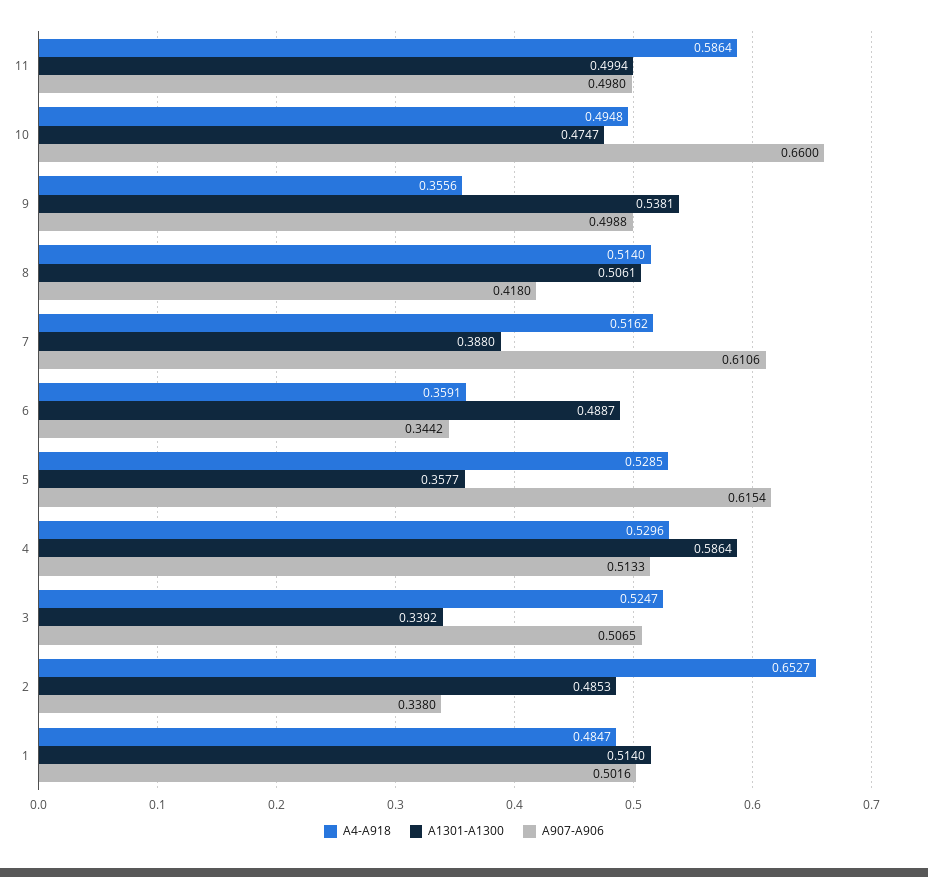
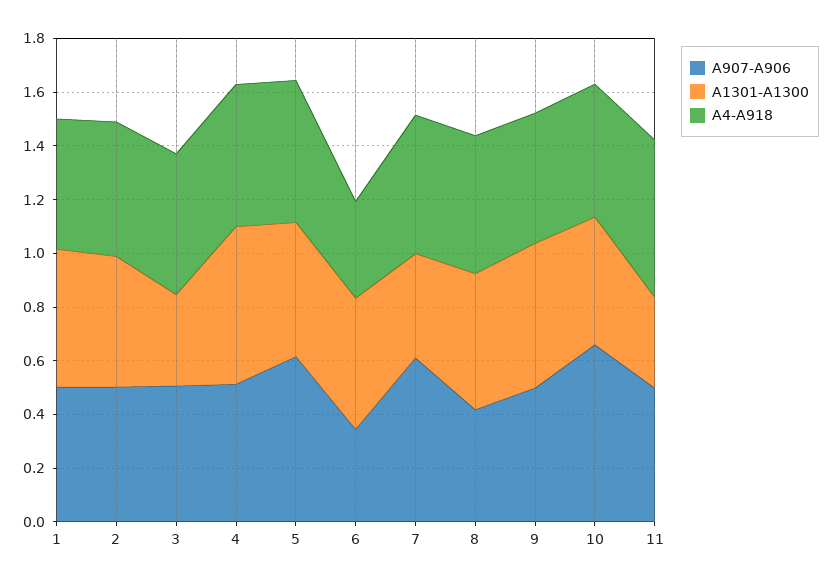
  {
    "A4-A918": {
      "11": 0.5864,
      "10": 0.4948,
-     "9": 0.3556,
+     "9": 0.5,
      "8": 0.514,
      "7": 0.5162,
      "6": 0.3591,
      "5": 0.5285,
      "4": 0.5296,
      "3": 0.5247,
-     "2": 0.6527,
+     "2": 0.5,
      "1": 0.4847
    },
    "A1301-A1300": {
-     "11": 0.4994,
+     "11": 0.35,
      "10": 0.4747,
      "9": 0.5381,
      "8": 0.5061,
      "7": 0.388,
      "6": 0.4887,
-     "5": 0.3577,
+     "5": 0.5,
      "4": 0.5864,
      "3": 0.3392,
      "2": 0.4853,
      "1": 0.514
    },
    "A907-A906": {
      "11": 0.498,
      "10": 0.66,
      "9": 0.4988,
      "8": 0.418,
      "7": 0.6106,
      "6": 0.3442,
      "5": 0.6154,
      "4": 0.5133,
      "3": 0.5065,
-     "2": 0.338,
+     "2": 0.5,
      "1": 0.5016
    }
  }

